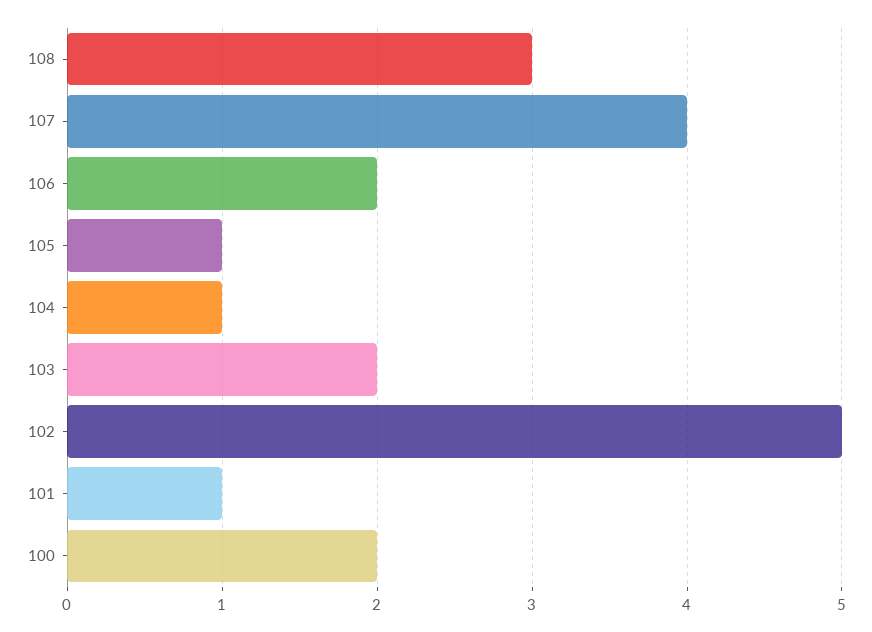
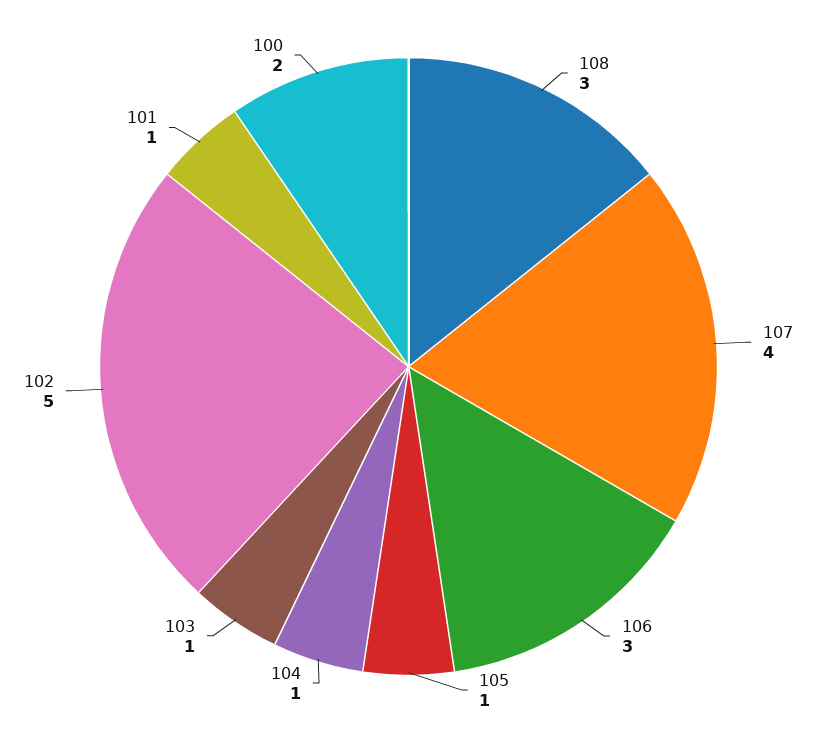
  {
    "108": 3,
    "107": 4,
-   "106": 2,
+   "106": 3,
    "105": 1,
    "104": 1,
-   "103": 2,
+   "103": 1,
    "102": 5,
    "101": 1,
    "100": 2
  }

